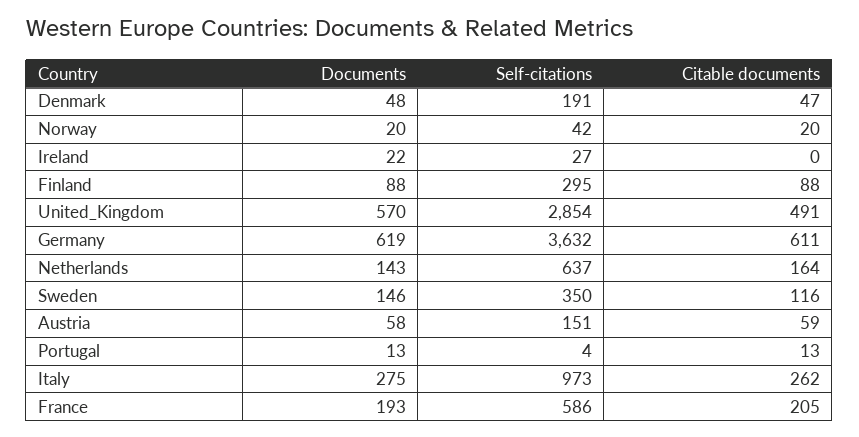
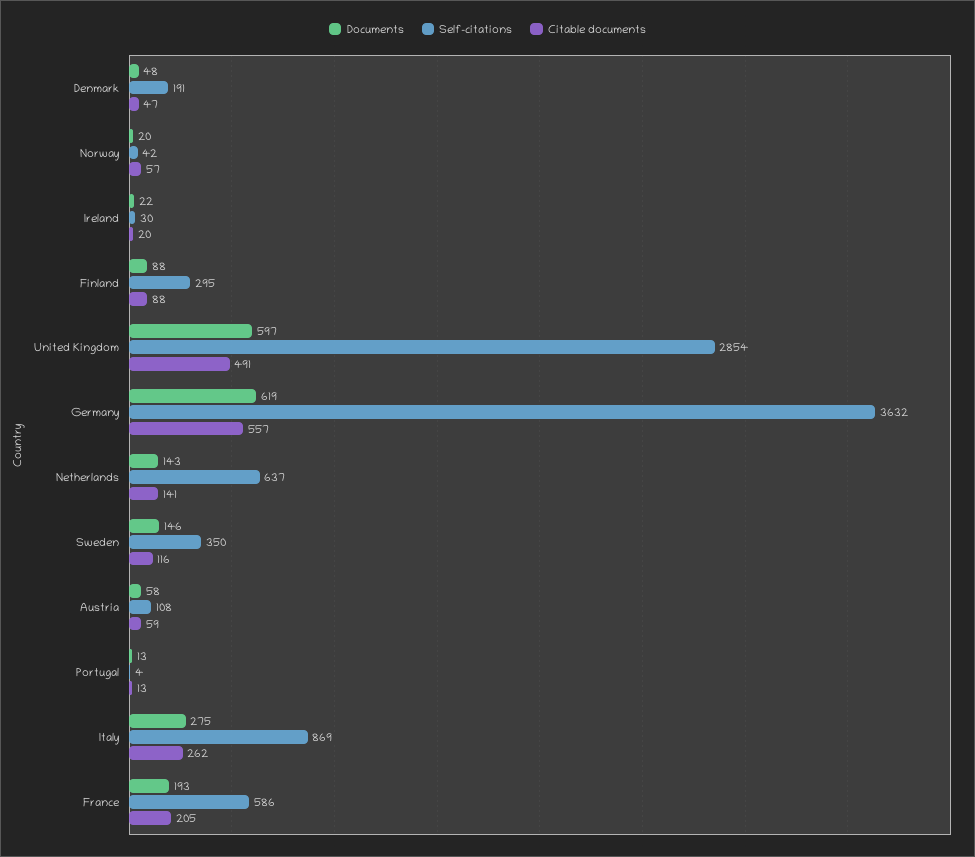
  {
    "Documents": {
      "Denmark": 48,
      "Norway": 20,
      "Ireland": 22,
      "Finland": 88,
-     "United_Kingdom": 570,
+     "United_Kingdom": 597,
      "Germany": 619,
      "Netherlands": 143,
      "Sweden": 146,
      "Austria": 58,
      "Portugal": 13,
      "Italy": 275,
      "France": 193
    },
    "Self-citations": {
      "Denmark": 191,
      "Norway": 42,
-     "Ireland": 27,
+     "Ireland": 30,
      "Finland": 295,
      "United_Kingdom": 2854,
      "Germany": 3632,
      "Netherlands": 637,
      "Sweden": 350,
-     "Austria": 151,
+     "Austria": 108,
      "Portugal": 4,
-     "Italy": 973,
+     "Italy": 869,
      "France": 586
    },
    "Citable documents": {
      "Denmark": 47,
-     "Norway": 20,
+     "Norway": 57,
-     "Ireland": 0,
+     "Ireland": 20,
      "Finland": 88,
      "United_Kingdom": 491,
-     "Germany": 611,
+     "Germany": 557,
-     "Netherlands": 164,
+     "Netherlands": 141,
      "Sweden": 116,
      "Austria": 59,
      "Portugal": 13,
      "Italy": 262,
      "France": 205
    }
  }

